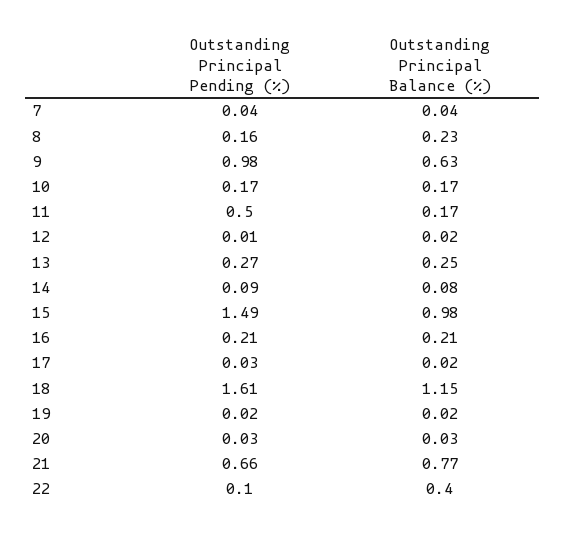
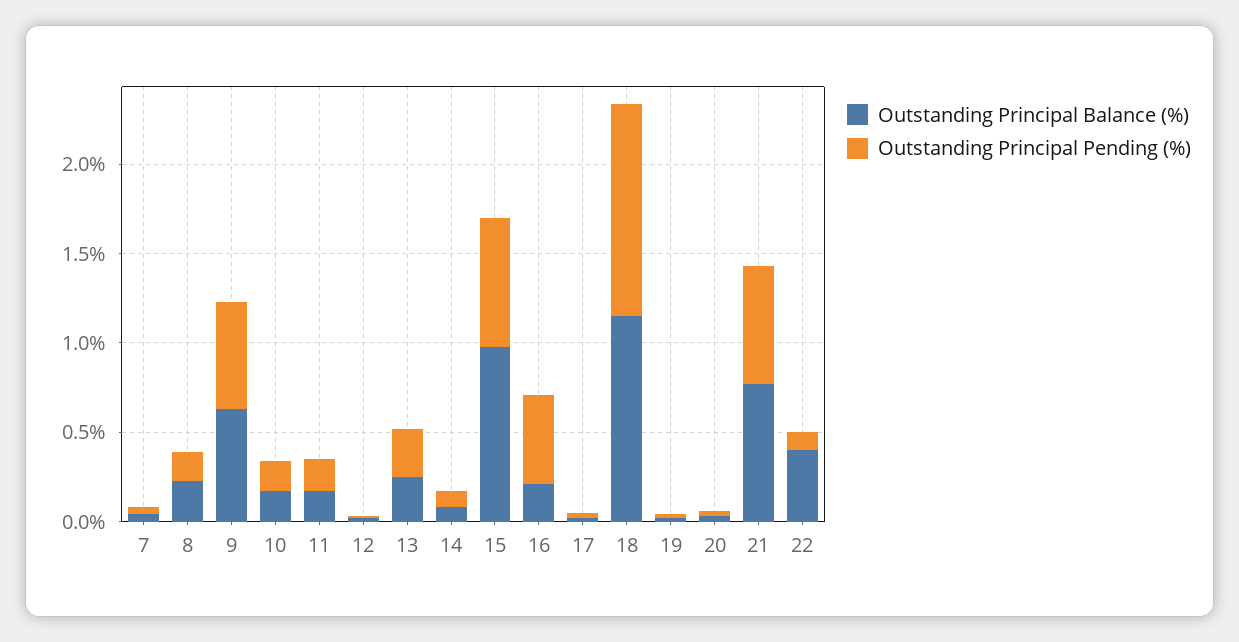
  {
    "Outstanding Principal Pending (%)": {
      "7": 0.04,
      "8": 0.16,
-     "9": 0.98,
+     "9": 0.6,
      "10": 0.17,
-     "11": 0.5,
+     "11": 0.2,
      "12": 0.01,
      "13": 0.27,
      "14": 0.09,
-     "15": 1.49,
+     "15": 0.7,
-     "16": 0.21,
+     "16": 0.5,
      "17": 0.03,
-     "18": 1.61,
+     "18": 1.2,
      "19": 0.02,
      "20": 0.03,
      "21": 0.66,
      "22": 0.1
    },
    "Outstanding Principal Balance (%)": {
      "7": 0.04,
      "8": 0.23,
      "9": 0.63,
      "10": 0.17,
      "11": 0.17,
      "12": 0.02,
      "13": 0.25,
      "14": 0.08,
      "15": 0.98,
      "16": 0.21,
      "17": 0.02,
      "18": 1.15,
      "19": 0.02,
      "20": 0.03,
      "21": 0.77,
      "22": 0.4
    }
  }

